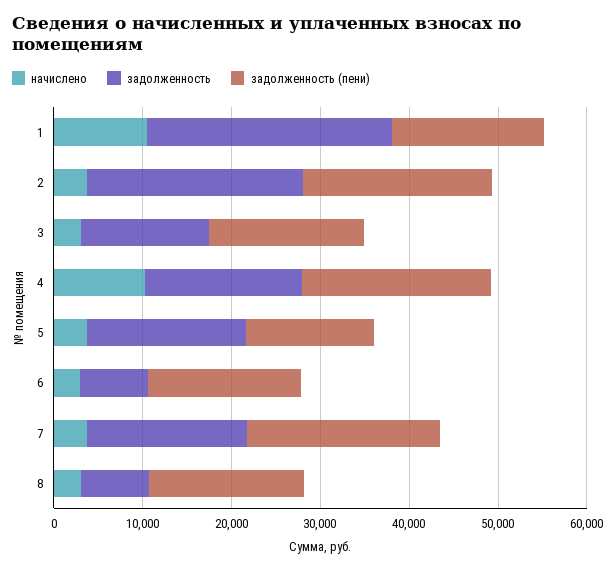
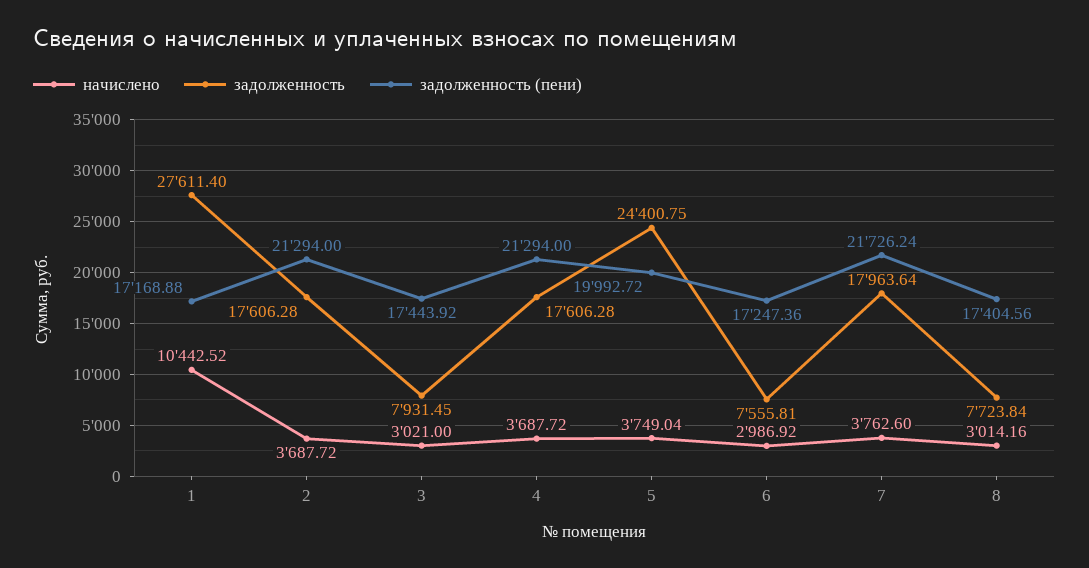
  {
    "начислено": {
      "1": 10442.52,
      "2": 3687.72,
      "3": 3021,
-     "4": 10000,
+     "4": 3687.72,
      "5": 3749.04,
      "6": 2986.92,
      "7": 3762.6,
      "8": 3014.16
    },
    "задолженность": {
      "1": 27611.4,
-     "2": 24000,
+     "2": 17606.28,
-     "3": 14000,
+     "3": 7931.45,
      "4": 17606.28,
-     "5": 18000,
+     "5": 24400.75,
      "6": 7555.81,
      "7": 17963.64,
      "8": 7723.84
    },
    "задолженность (пени)": {
      "1": 17168.88,
      "2": 21294,
      "3": 17443.92,
      "4": 21294,
-     "5": 14000,
+     "5": 19992.72,
      "6": 17247.36,
      "7": 21726.24,
      "8": 17404.56
    }
  }

